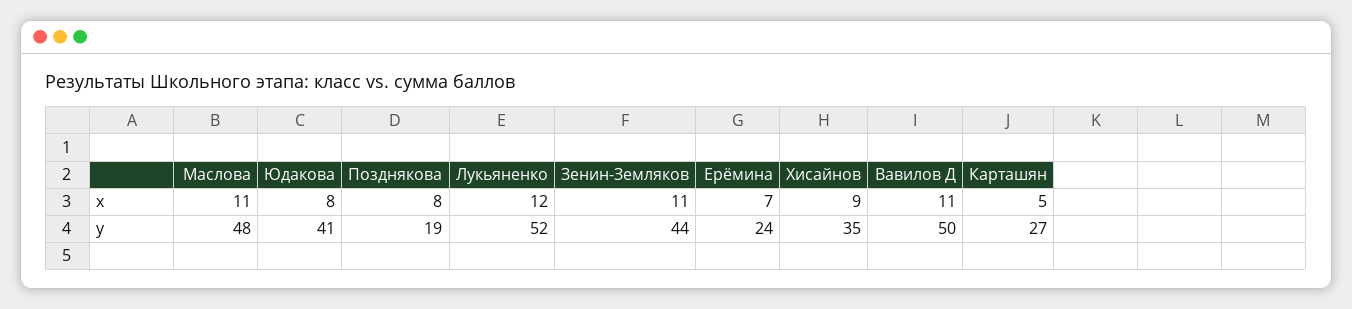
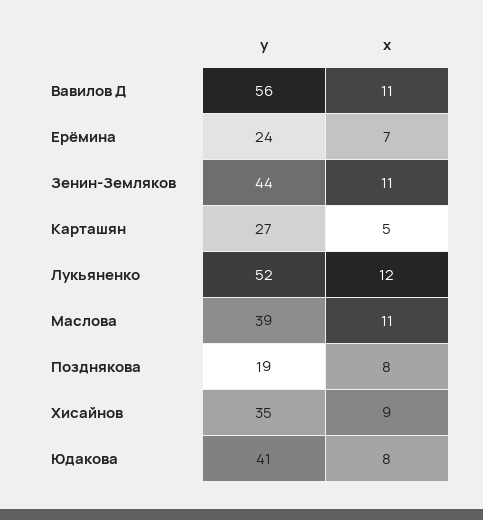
  {
    "Маслова": {
      "x": 11,
-     "y": 48
+     "y": 39
    },
    "Юдакова": {
      "x": 8,
      "y": 41
    },
    "Позднякова": {
      "x": 8,
      "y": 19
    },
    "Лукьяненко": {
      "x": 12,
      "y": 52
    },
    "Зенин-Земляков": {
      "x": 11,
      "y": 44
    },
    "Ерёмина": {
      "x": 7,
      "y": 24
    },
    "Хисайнов": {
      "x": 9,
      "y": 35
    },
    "Вавилов Д": {
      "x": 11,
-     "y": 50
+     "y": 56
    },
    "Карташян": {
      "x": 5,
      "y": 27
    }
  }

